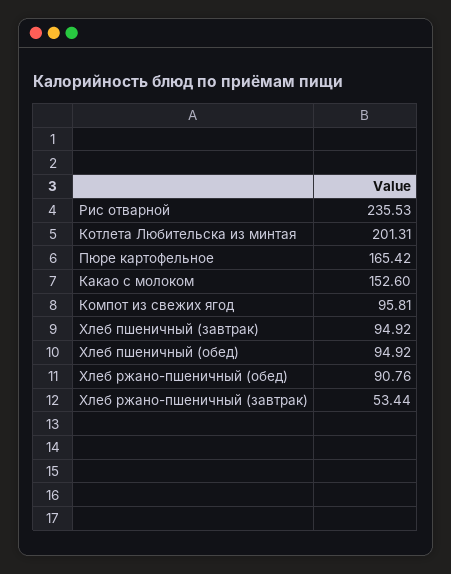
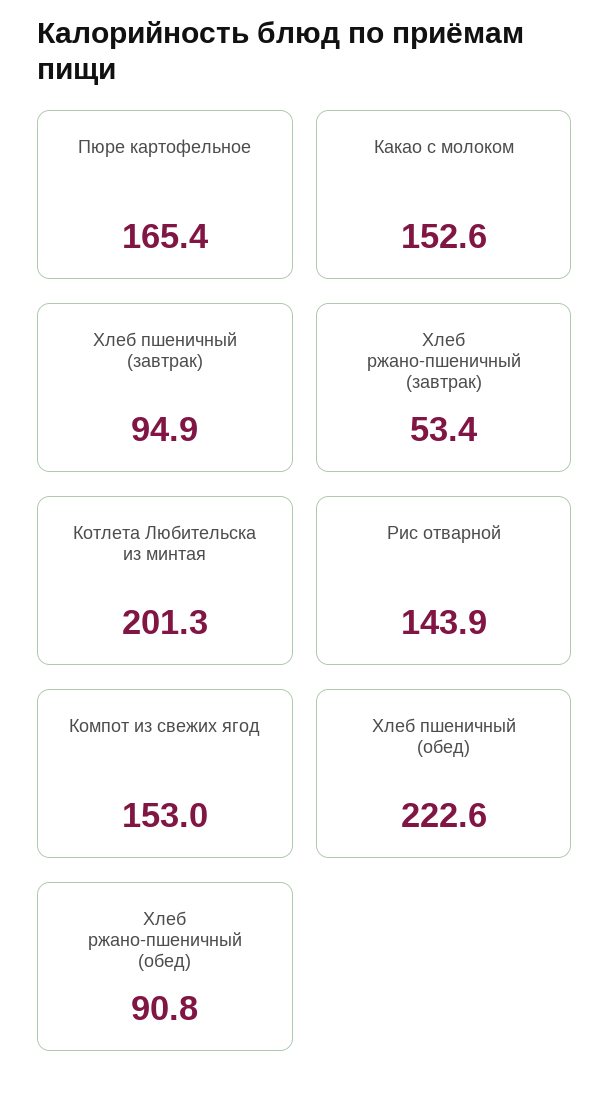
  {
-   "Рис отварной": 235.53,
+   "Рис отварной": 143.9,
    "Котлета Любительска из минтая": 201.31,
    "Пюре картофельное": 165.42,
    "Какао с молоком": 152.6,
-   "Компот из свежих ягод": 95.81,
+   "Компот из свежих ягод": 153,
    "Хлеб пшеничный (завтрак)": 94.92,
-   "Хлеб пшеничный (обед)": 94.92,
+   "Хлеб пшеничный (обед)": 222.6,
    "Хлеб ржано-пшеничный (обед)": 90.76,
    "Хлеб ржано-пшеничный (завтрак)": 53.44
  }

